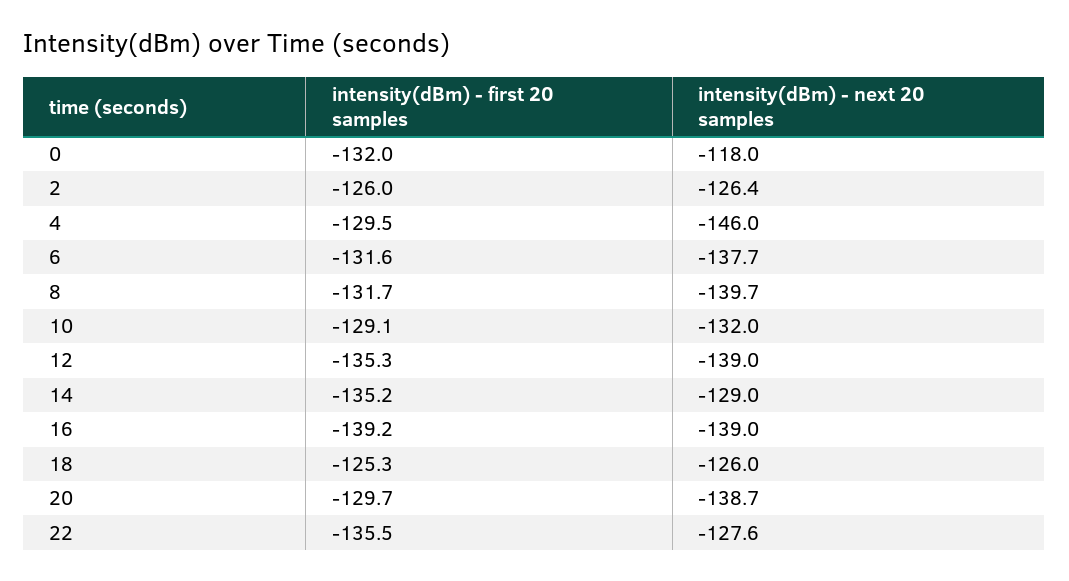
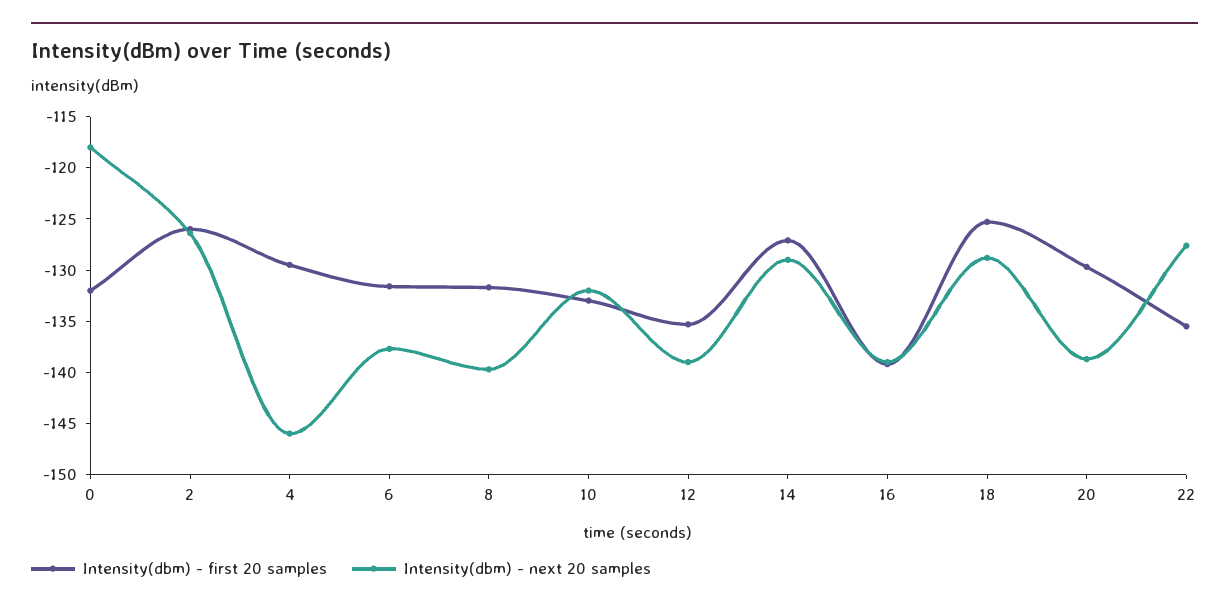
  {
    "intensity(dBm) - first 20 samples": {
      "0": -132,
      "2": -126,
      "4": -129.5,
      "6": -131.6,
      "8": -131.7,
-     "10": -129.1,
+     "10": -133,
      "12": -135.3,
-     "14": -135.2,
+     "14": -127,
      "16": -139.2,
      "18": -125.3,
      "20": -129.7,
      "22": -135.5
    },
    "intensity(dBm) - next 20 samples": {
      "0": -118,
      "2": -126.4,
      "4": -146,
      "6": -137.7,
      "8": -139.7,
      "10": -132,
      "12": -139,
      "14": -129,
      "16": -139,
-     "18": -126,
+     "18": -129,
      "20": -138.7,
      "22": -127.6
    }
  }

